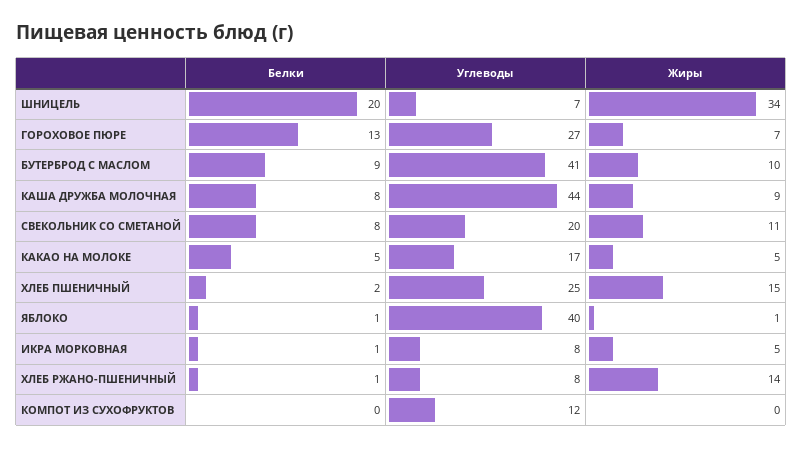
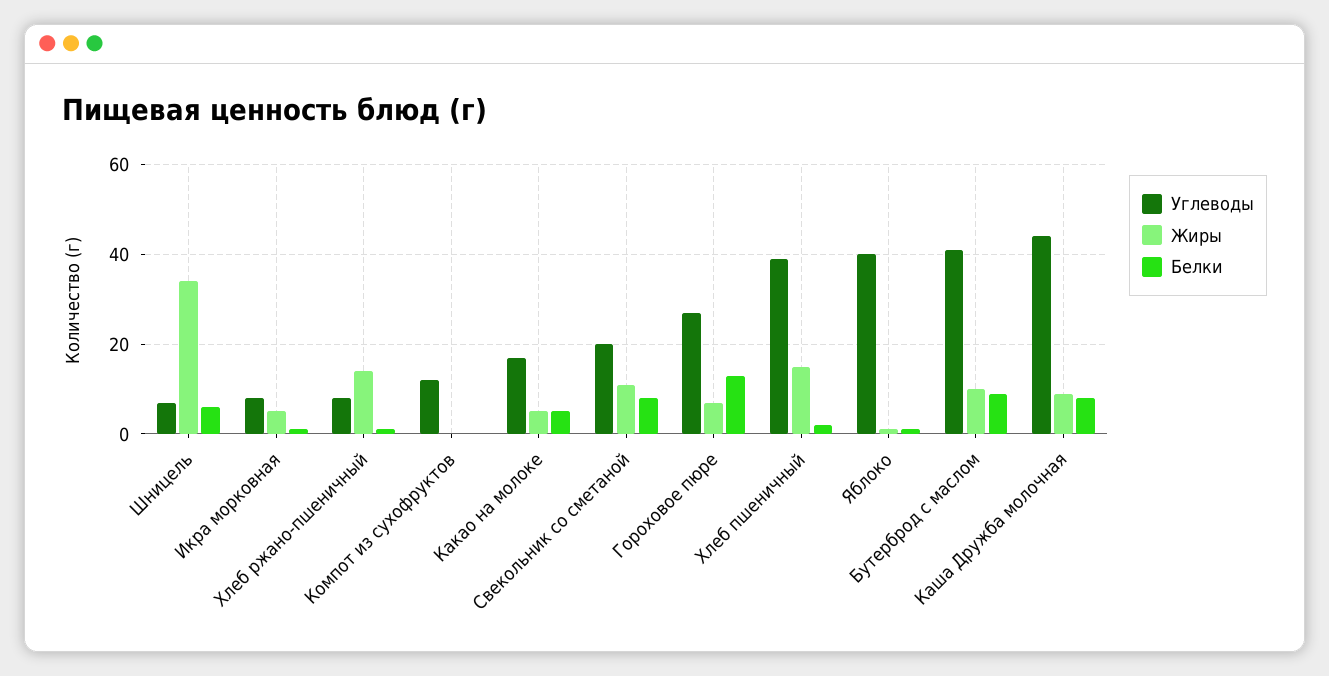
  {
    "Белки": {
-     "ШНИЦЕЛЬ": 20,
+     "ШНИЦЕЛЬ": 5,
      "ГОРОХОВОЕ ПЮРЕ": 13,
      "БУТЕРБРОД С МАСЛОМ": 9,
      "КАША ДРУЖБА МОЛОЧНАЯ": 8,
      "СВЕКОЛЬНИК СО СМЕТАНОЙ": 8,
      "КАКАО НА МОЛОКЕ": 5,
      "ХЛЕБ ПШЕНИЧНЫЙ": 2,
      "ЯБЛОКО": 1,
      "ИКРА МОРКОВНАЯ": 1,
      "ХЛЕБ РЖАНО-ПШЕНИЧНЫЙ": 1,
      "КОМПОТ ИЗ СУХОФРУКТОВ": 0
    },
    "Углеводы": {
      "ШНИЦЕЛЬ": 7,
      "ГОРОХОВОЕ ПЮРЕ": 27,
      "БУТЕРБРОД С МАСЛОМ": 41,
      "КАША ДРУЖБА МОЛОЧНАЯ": 44,
      "СВЕКОЛЬНИК СО СМЕТАНОЙ": 20,
      "КАКАО НА МОЛОКЕ": 17,
-     "ХЛЕБ ПШЕНИЧНЫЙ": 25,
+     "ХЛЕБ ПШЕНИЧНЫЙ": 40,
      "ЯБЛОКО": 40,
      "ИКРА МОРКОВНАЯ": 8,
      "ХЛЕБ РЖАНО-ПШЕНИЧНЫЙ": 8,
      "КОМПОТ ИЗ СУХОФРУКТОВ": 12
    },
    "Жиры": {
      "ШНИЦЕЛЬ": 34,
      "ГОРОХОВОЕ ПЮРЕ": 7,
      "БУТЕРБРОД С МАСЛОМ": 10,
      "КАША ДРУЖБА МОЛОЧНАЯ": 9,
      "СВЕКОЛЬНИК СО СМЕТАНОЙ": 11,
      "КАКАО НА МОЛОКЕ": 5,
      "ХЛЕБ ПШЕНИЧНЫЙ": 15,
      "ЯБЛОКО": 1,
      "ИКРА МОРКОВНАЯ": 5,
      "ХЛЕБ РЖАНО-ПШЕНИЧНЫЙ": 14,
      "КОМПОТ ИЗ СУХОФРУКТОВ": 0
    }
  }

